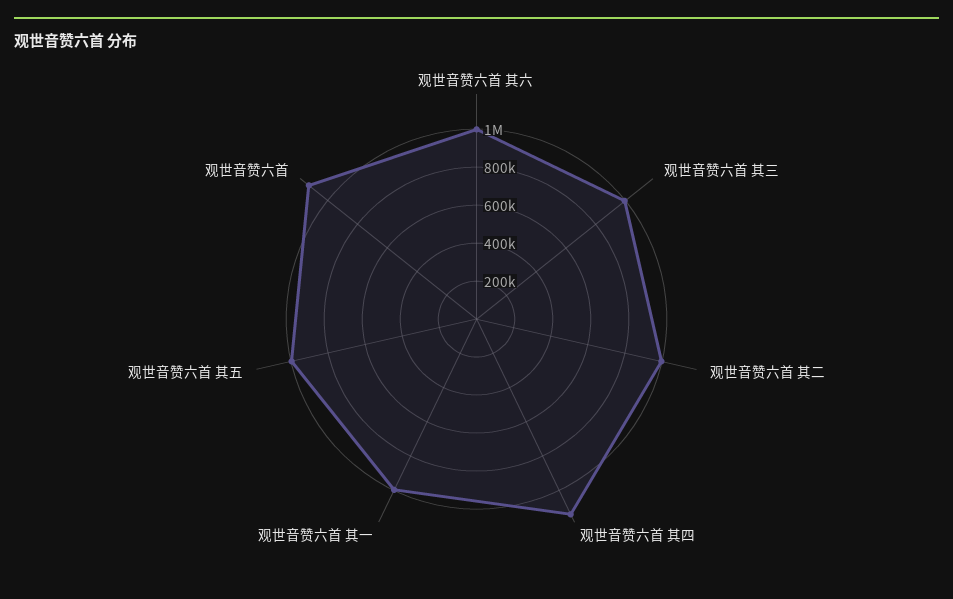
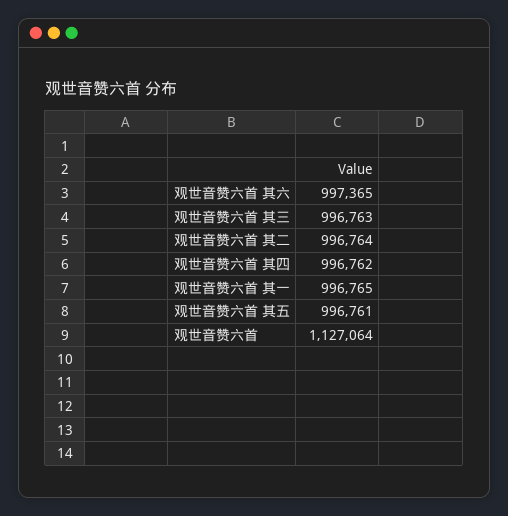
  {
    "观世音赞六首 其六": 997365,
    "观世音赞六首 其三": 996763,
    "观世音赞六首 其二": 996764,
-   "观世音赞六首 其四": 1150000,
+   "观世音赞六首 其四": 996762,
    "观世音赞六首 其一": 996765,
    "观世音赞六首 其五": 996761,
    "观世音赞六首": 1127064
  }

